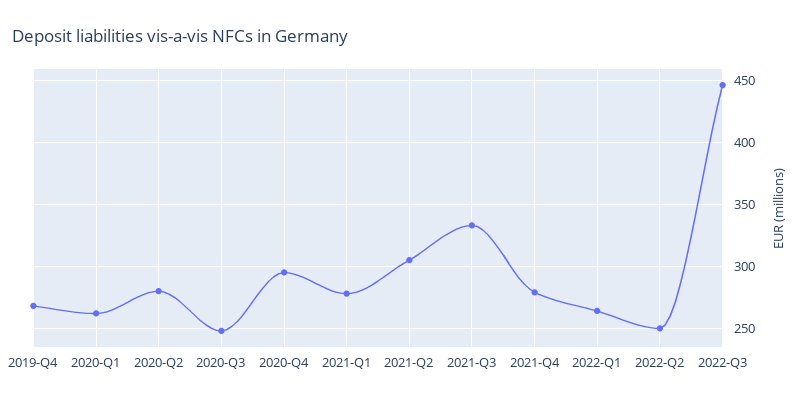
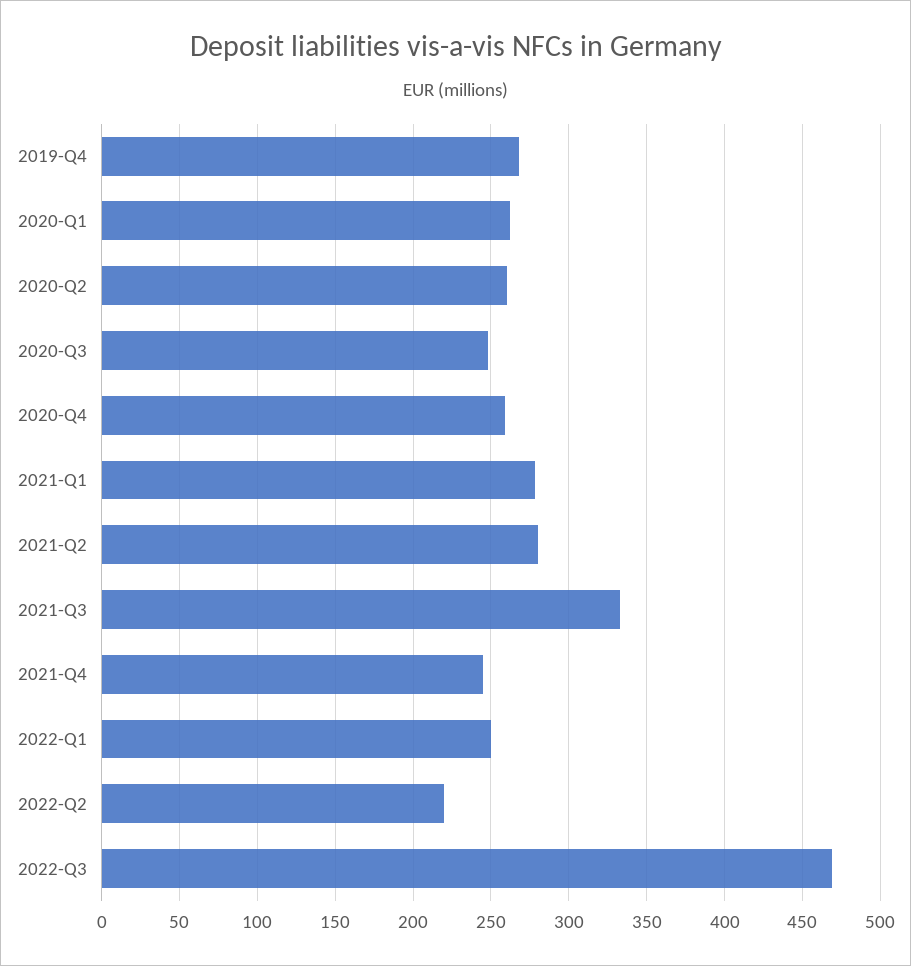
  {
    "2019-Q4": 270,
    "2020-Q1": 260,
-   "2020-Q2": 280,
+   "2020-Q2": 260,
    "2020-Q3": 250,
-   "2020-Q4": 295,
+   "2020-Q4": 260,
    "2021-Q1": 280,
-   "2021-Q2": 305,
+   "2021-Q2": 280,
    "2021-Q3": 335,
-   "2021-Q4": 280,
+   "2021-Q4": 245,
-   "2022-Q1": 265,
+   "2022-Q1": 250,
-   "2022-Q2": 250,
+   "2022-Q2": 220,
-   "2022-Q3": 445
+   "2022-Q3": 470
  }

